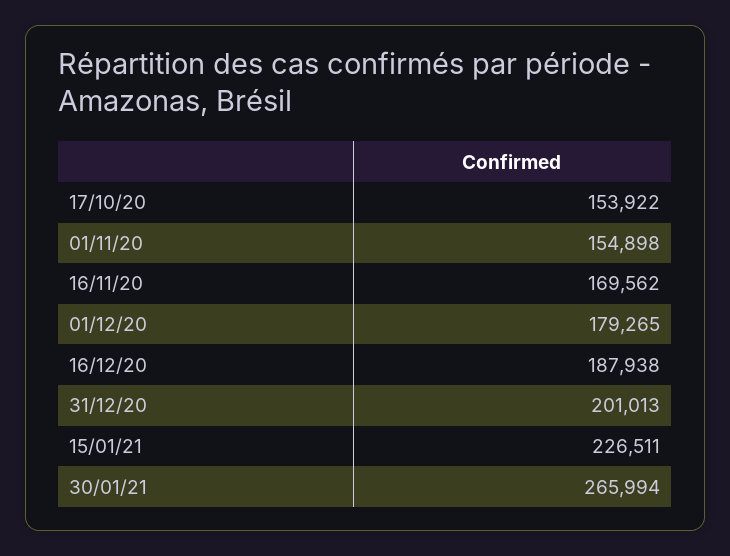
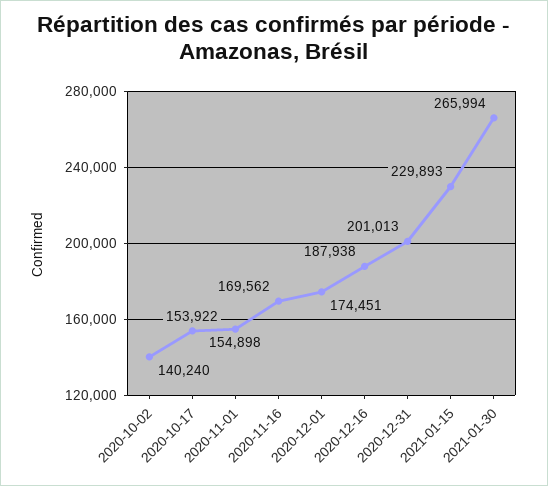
  {
    "17/10/20": 153922,
    "01/11/20": 154898,
    "16/11/20": 169562,
-   "01/12/20": 179265,
+   "01/12/20": 174451,
    "16/12/20": 187938,
    "31/12/20": 201013,
-   "15/01/21": 226511,
+   "15/01/21": 229893,
-   "30/01/21": 265994
+   "30/01/21": 265994,
+   "2020-10-02": 140240
  }

